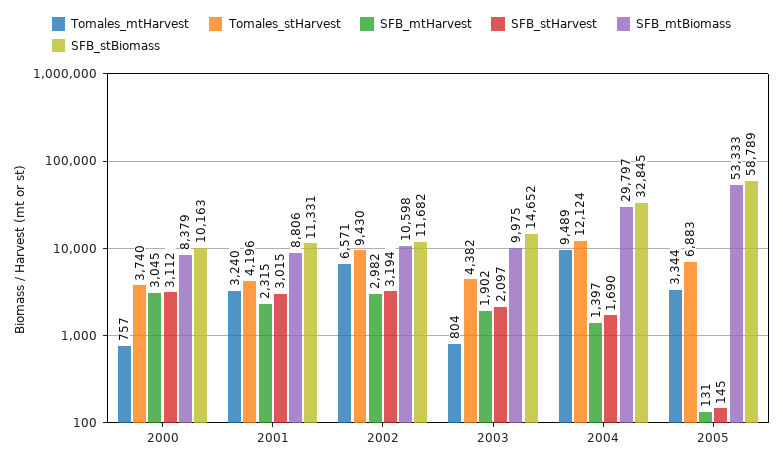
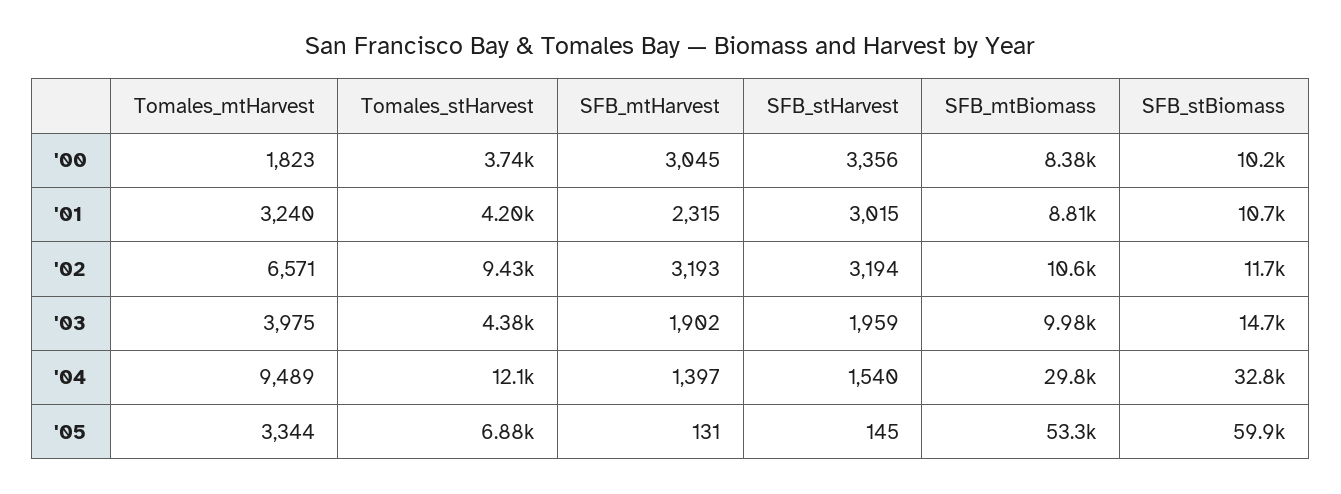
  {
    "Tomales_mtHarvest": {
-     "2000": 757,
+     "2000": 1823,
      "2001": 3240,
      "2002": 6571,
-     "2003": 804,
+     "2003": 3975,
      "2004": 9489,
      "2005": 3344
    },
    "Tomales_stHarvest": {
      "2000": 3740,
      "2001": 4196,
      "2002": 9430,
      "2003": 4382,
      "2004": 12124,
      "2005": 6883
    },
    "SFB_mtHarvest": {
      "2000": 3045,
      "2001": 2315,
-     "2002": 2982,
+     "2002": 3193,
      "2003": 1902,
      "2004": 1397,
      "2005": 131
    },
    "SFB_stHarvest": {
-     "2000": 3112,
+     "2000": 3356,
      "2001": 3015,
      "2002": 3194,
-     "2003": 2097,
+     "2003": 1959,
-     "2004": 1690,
+     "2004": 1540,
      "2005": 145
    },
    "SFB_mtBiomass": {
      "2000": 8379,
      "2001": 8806,
      "2002": 10598,
      "2003": 9975,
      "2004": 29797,
      "2005": 53333
    },
    "SFB_stBiomass": {
      "2000": 10163,
-     "2001": 11331,
+     "2001": 10700,
      "2002": 11682,
      "2003": 14652,
      "2004": 32845,
-     "2005": 58789
+     "2005": 59900
    }
  }

